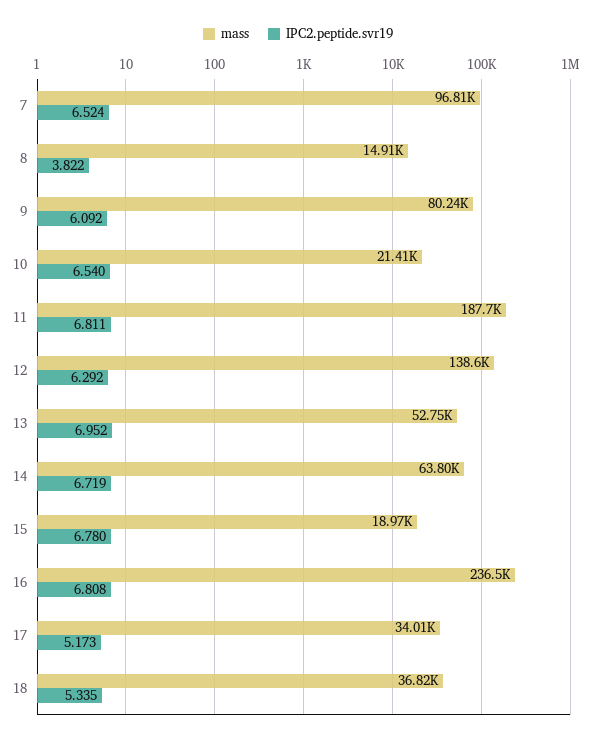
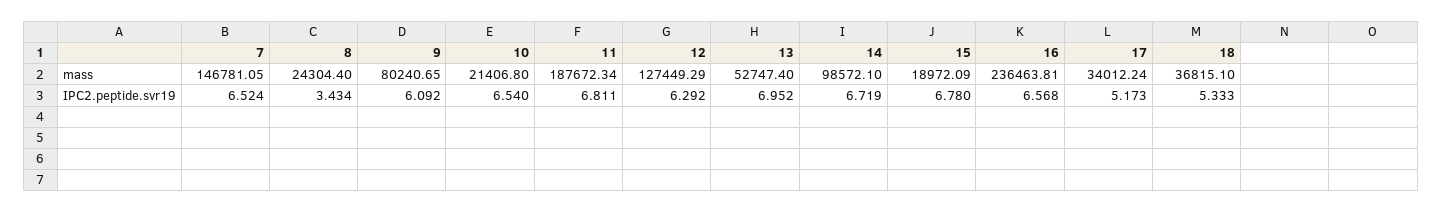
  {
    "mass": {
-     "7": 96810,
+     "7": 146781.05,
-     "8": 14910,
+     "8": 24304.4,
      "9": 80240.65,
      "10": 21406.8,
      "11": 187672.34,
-     "12": 138600,
+     "12": 127449.29,
      "13": 52747.4,
-     "14": 63800,
+     "14": 98572.1,
      "15": 18972.09,
      "16": 236463.81,
      "17": 34012.24,
      "18": 36815.1
    },
    "IPC2.peptide.svr19": {
      "7": 6.524,
-     "8": 3.822,
+     "8": 3.434,
      "9": 6.092,
      "10": 6.54,
      "11": 6.811,
      "12": 6.292,
      "13": 6.952,
      "14": 6.719,
      "15": 6.78,
-     "16": 6.808,
+     "16": 6.568,
      "17": 5.173,
-     "18": 5.335
+     "18": 5.333
    }
  }

